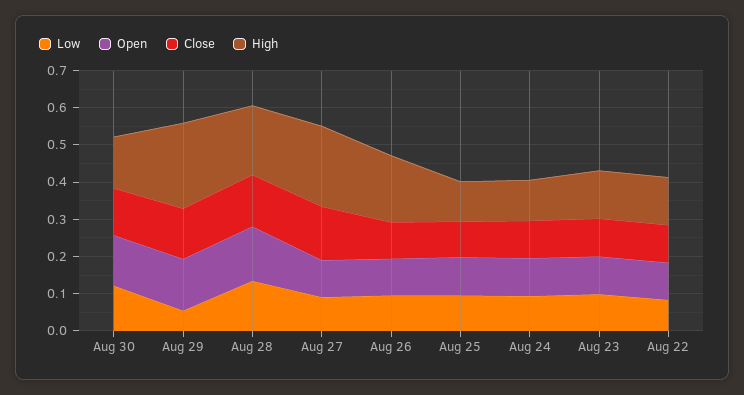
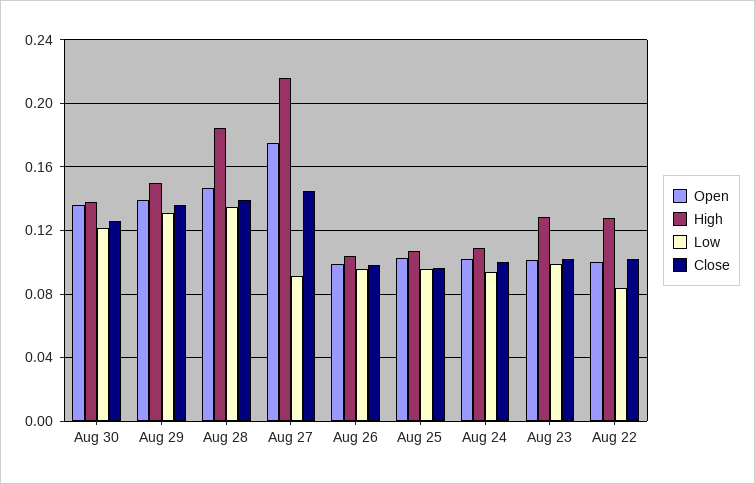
  {
    "Low": {
      "Aug 30": 0.12,
-     "Aug 29": 0.05,
+     "Aug 29": 0.13,
      "Aug 28": 0.135,
      "Aug 27": 0.09,
      "Aug 26": 0.095,
      "Aug 25": 0.095,
      "Aug 24": 0.095,
      "Aug 23": 0.1,
      "Aug 22": 0.085
    },
    "Open": {
      "Aug 30": 0.135,
      "Aug 29": 0.14,
      "Aug 28": 0.145,
-     "Aug 27": 0.1,
+     "Aug 27": 0.175,
      "Aug 26": 0.1,
      "Aug 25": 0.105,
      "Aug 24": 0.1,
      "Aug 23": 0.1,
      "Aug 22": 0.1
    },
    "Close": {
      "Aug 30": 0.125,
      "Aug 29": 0.135,
      "Aug 28": 0.14,
      "Aug 27": 0.145,
      "Aug 26": 0.1,
      "Aug 25": 0.095,
      "Aug 24": 0.1,
      "Aug 23": 0.1,
      "Aug 22": 0.1
    },
    "High": {
      "Aug 30": 0.14,
-     "Aug 29": 0.225,
+     "Aug 29": 0.15,
      "Aug 28": 0.185,
      "Aug 27": 0.215,
-     "Aug 26": 0.175,
+     "Aug 26": 0.105,
      "Aug 25": 0.105,
      "Aug 24": 0.11,
      "Aug 23": 0.13,
      "Aug 22": 0.13
    }
  }

